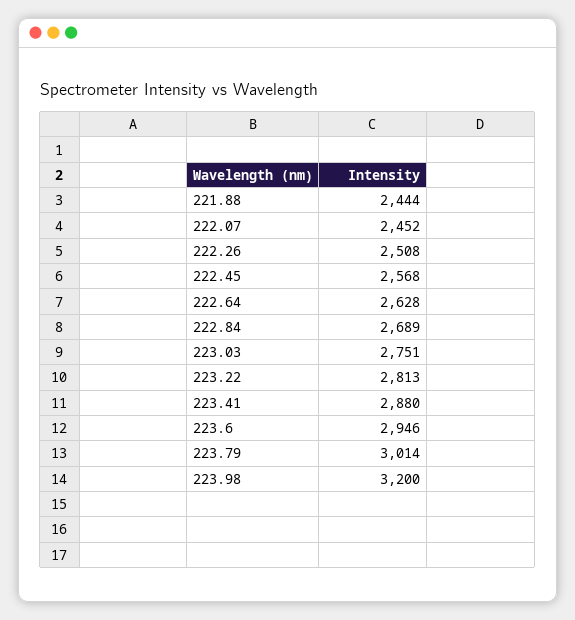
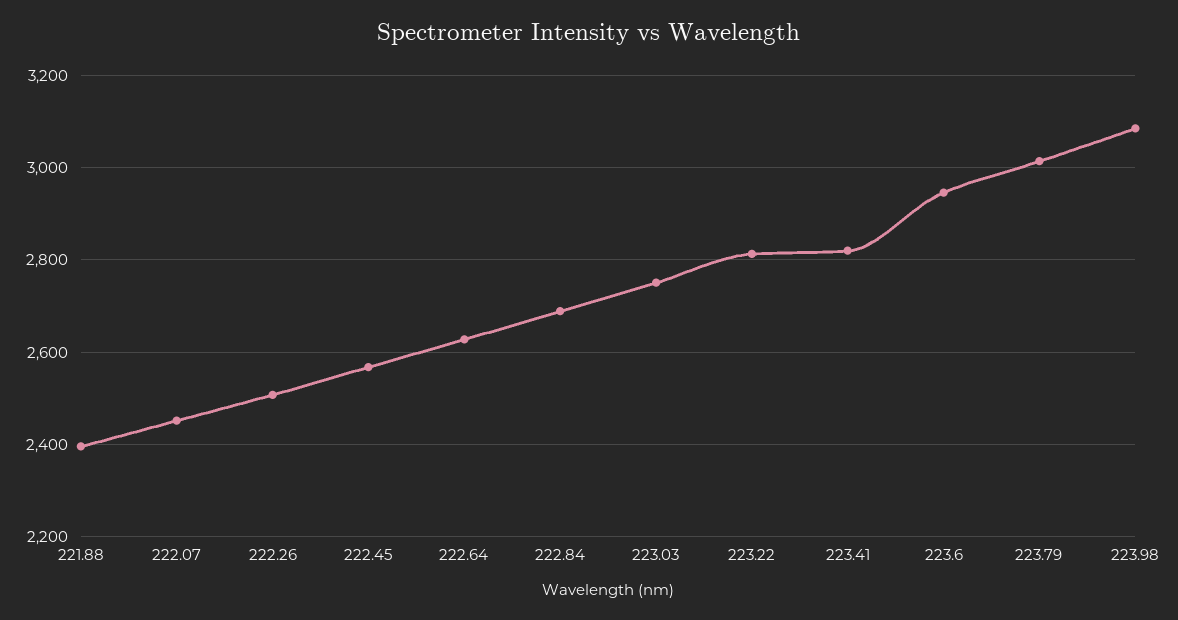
  {
-   "221.88": 2444,
+   "221.88": 2400,
    "222.07": 2452,
    "222.26": 2508,
    "222.45": 2568,
    "222.64": 2628,
    "222.84": 2689,
    "223.03": 2751,
    "223.22": 2813,
-   "223.41": 2880,
+   "223.41": 2820,
    "223.6": 2946,
    "223.79": 3014,
-   "223.98": 3200
+   "223.98": 3080
  }

